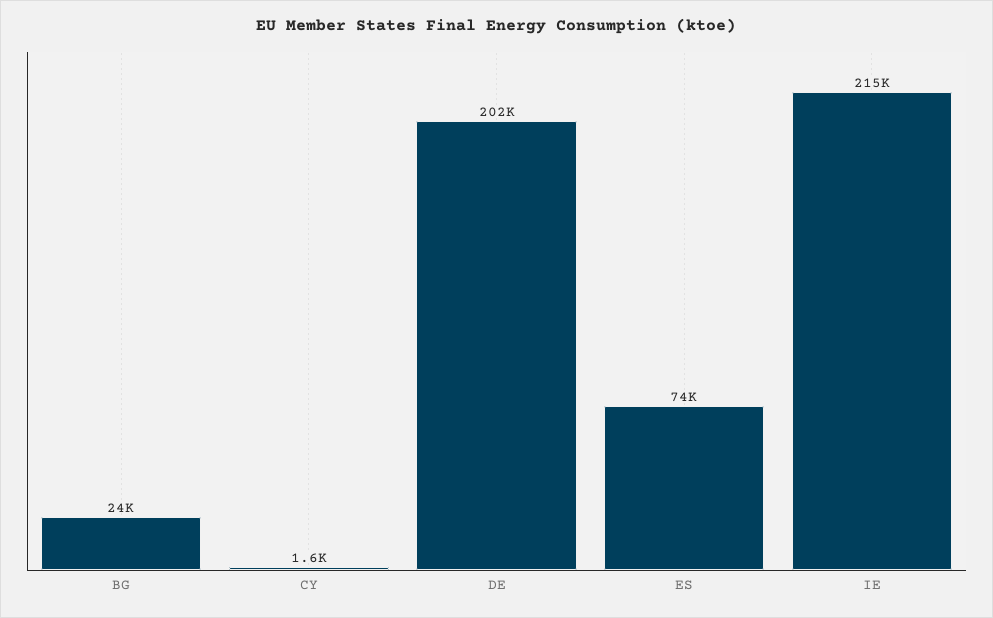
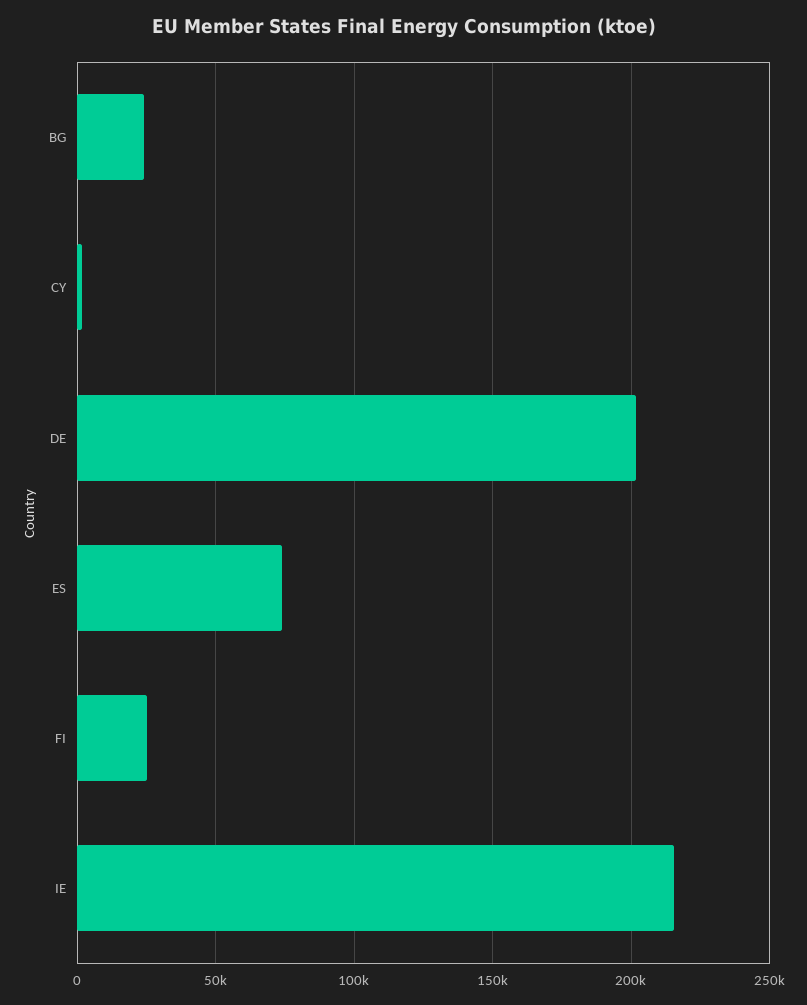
  {
    "BG": 24000,
    "CY": 1600,
    "DE": 202000,
    "ES": 74000,
-   "IE": 215000
+   "IE": 215000,
+   "FI": 25000
  }

